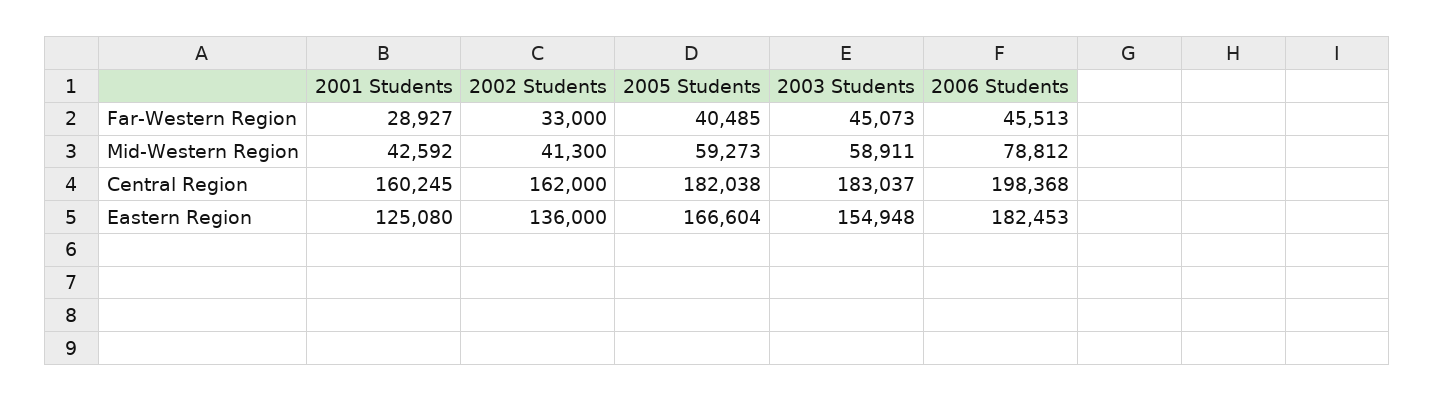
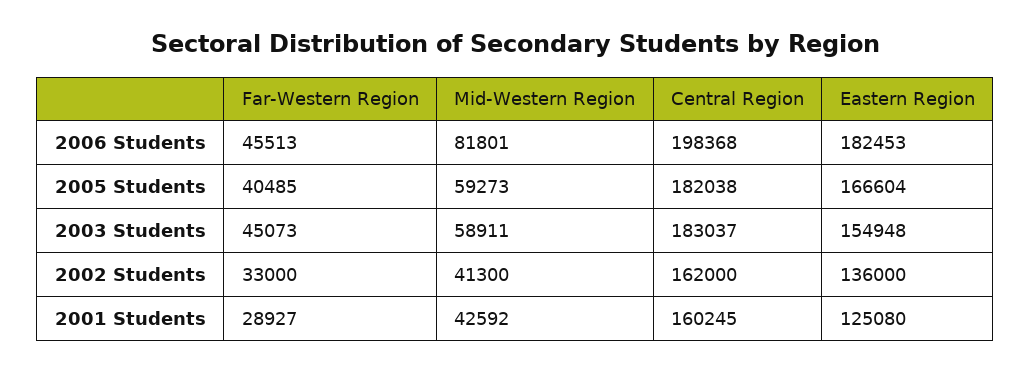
  {
    "2001 Students": {
      "Far-Western Region": 28927,
      "Mid-Western Region": 42592,
      "Central Region": 160245,
      "Eastern Region": 125080
    },
    "2002 Students": {
      "Far-Western Region": 33000,
      "Mid-Western Region": 41300,
      "Central Region": 162000,
      "Eastern Region": 136000
    },
    "2005 Students": {
      "Far-Western Region": 40485,
      "Mid-Western Region": 59273,
      "Central Region": 182038,
      "Eastern Region": 166604
    },
    "2003 Students": {
      "Far-Western Region": 45073,
      "Mid-Western Region": 58911,
      "Central Region": 183037,
      "Eastern Region": 154948
    },
    "2006 Students": {
      "Far-Western Region": 45513,
-     "Mid-Western Region": 78812,
+     "Mid-Western Region": 81801,
      "Central Region": 198368,
      "Eastern Region": 182453
    }
  }

